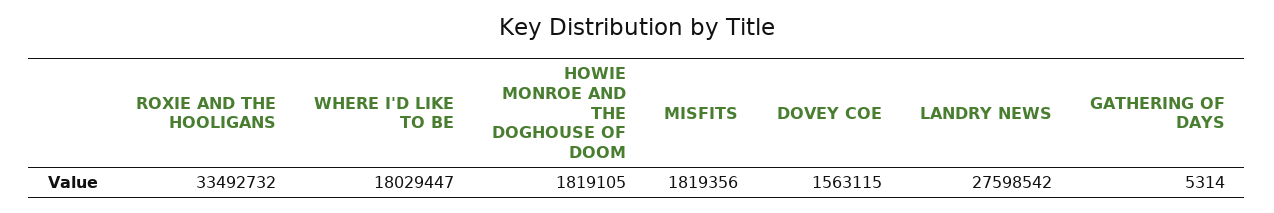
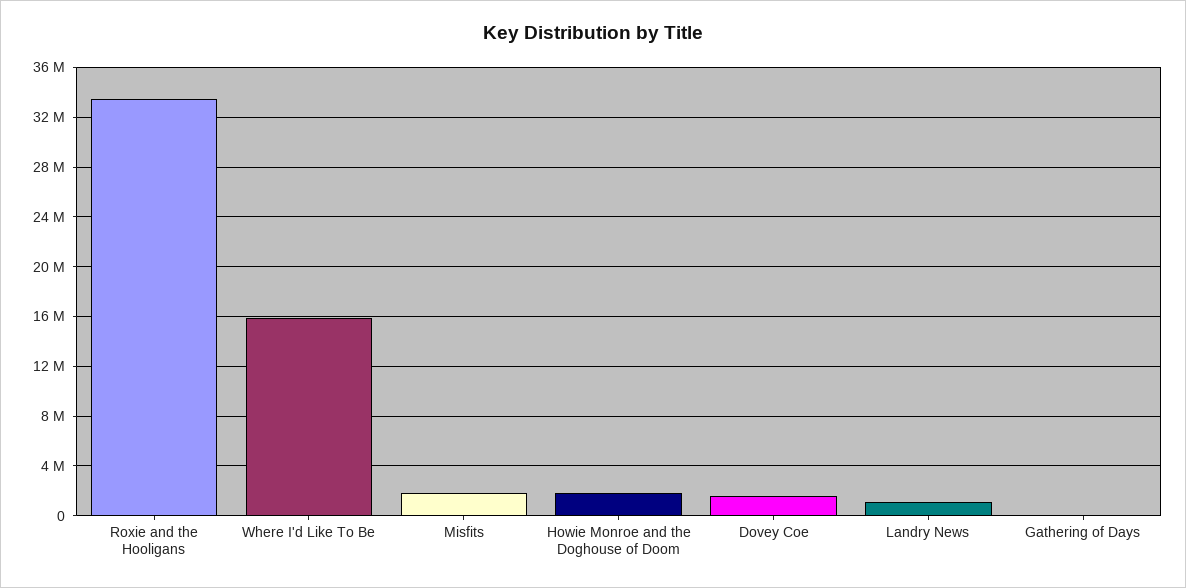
  {
    "ROXIE AND THE HOOLIGANS": 33492732,
-   "WHERE I'D LIKE TO BE": 18029447,
+   "WHERE I'D LIKE TO BE": 16000000,
    "HOWIE MONROE AND THE DOGHOUSE OF DOOM": 1819105,
    "MISFITS": 1819356,
    "DOVEY COE": 1563115,
-   "LANDRY NEWS": 27598542,
+   "LANDRY NEWS": 1000000,
    "GATHERING OF DAYS": 5314
  }

